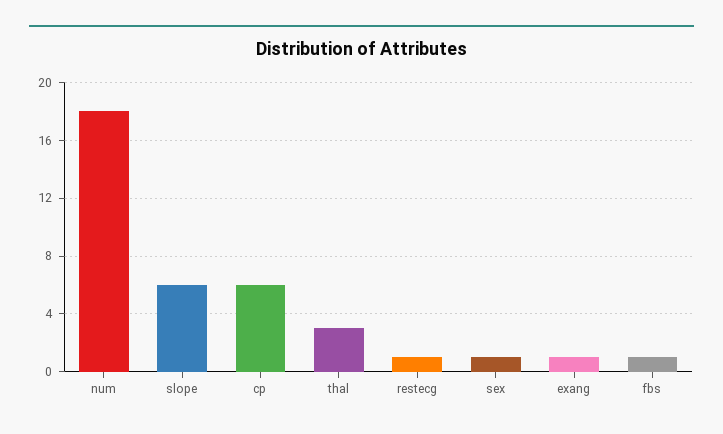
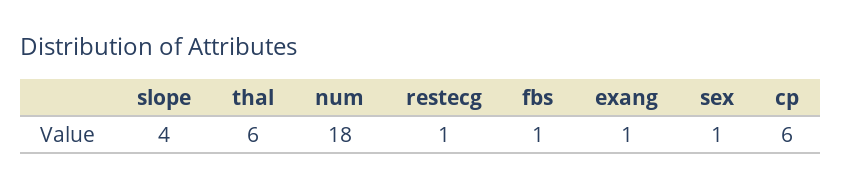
  {
    "num": 18,
-   "slope": 6,
+   "slope": 4,
    "cp": 6,
-   "thal": 3,
+   "thal": 6,
    "restecg": 1,
    "sex": 1,
    "exang": 1,
    "fbs": 1
  }

